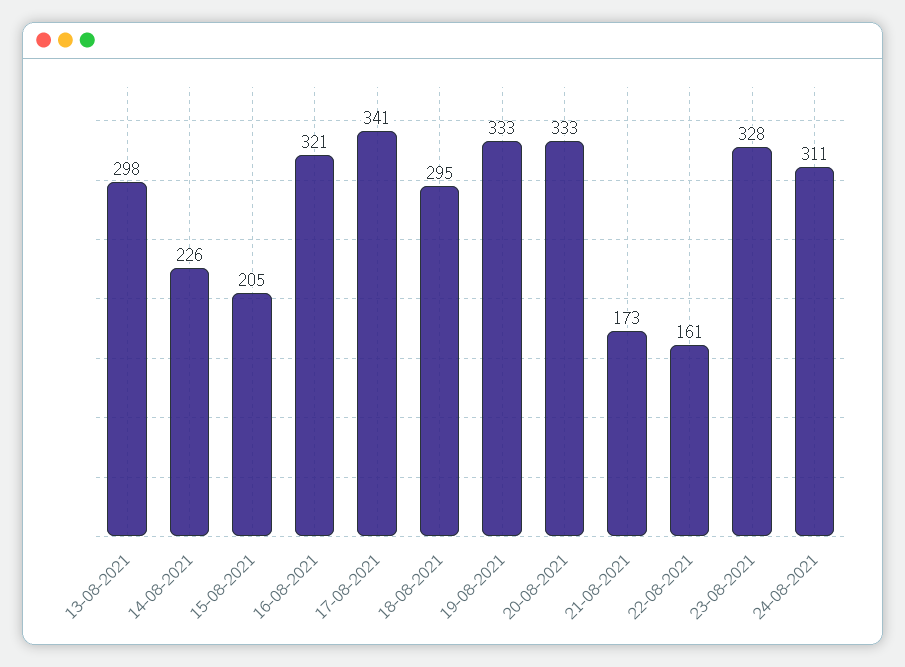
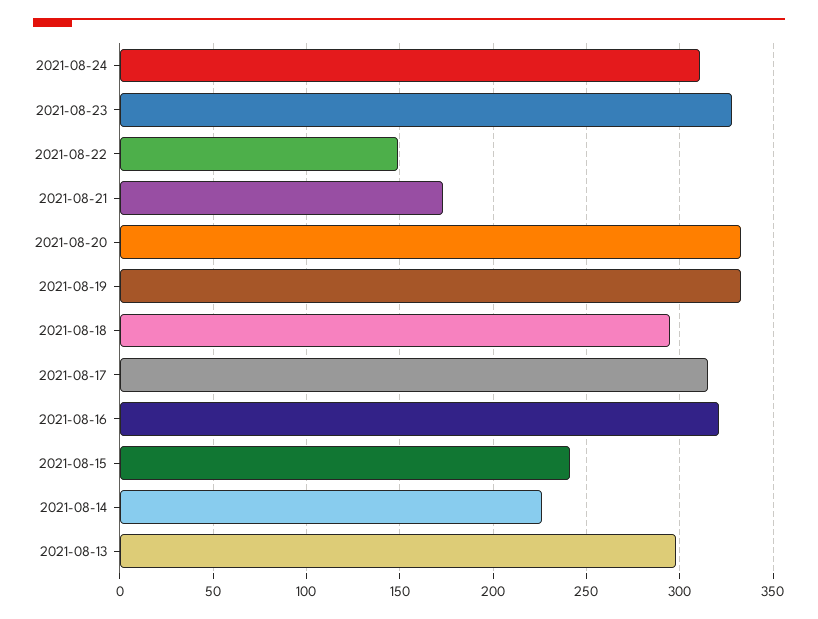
  {
    "13-08-2021": 298,
    "14-08-2021": 226,
-   "15-08-2021": 205,
+   "15-08-2021": 240,
    "16-08-2021": 321,
-   "17-08-2021": 341,
+   "17-08-2021": 315,
    "18-08-2021": 295,
    "19-08-2021": 333,
    "20-08-2021": 333,
    "21-08-2021": 173,
-   "22-08-2021": 161,
+   "22-08-2021": 150,
    "23-08-2021": 328,
    "24-08-2021": 311
  }

